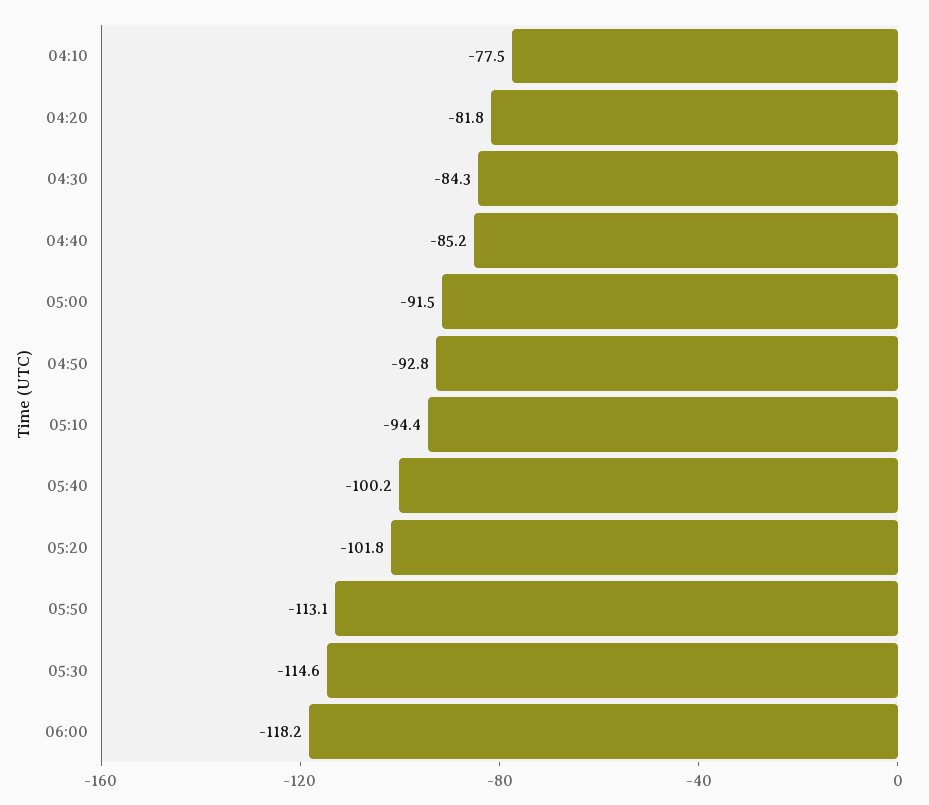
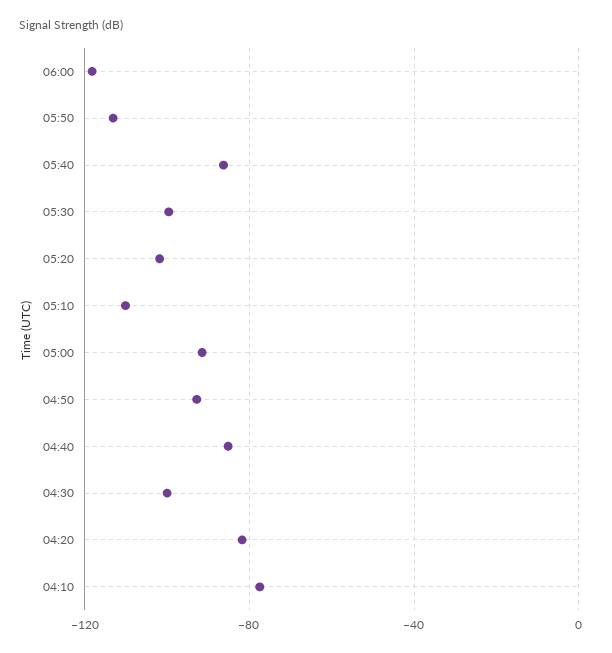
  {
    "04:10": -77.5,
    "04:20": -81.8,
-   "04:30": -84.3,
+   "04:30": -100,
    "04:40": -85.2,
    "05:00": -91.5,
    "04:50": -92.8,
-   "05:10": -94.4,
+   "05:10": -110,
-   "05:40": -100.2,
+   "05:40": -85,
    "05:20": -101.8,
    "05:50": -113.1,
-   "05:30": -114.6,
+   "05:30": -100,
    "06:00": -118.2
  }

